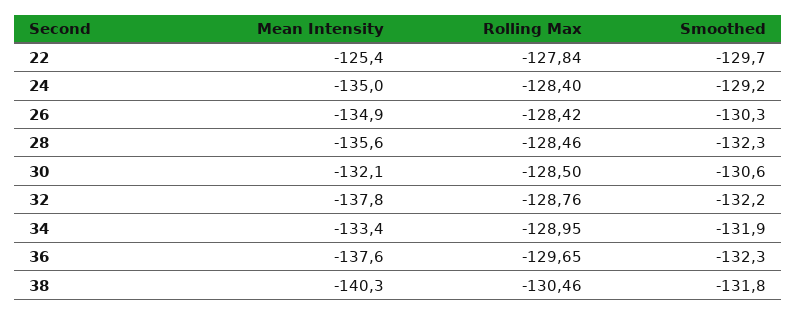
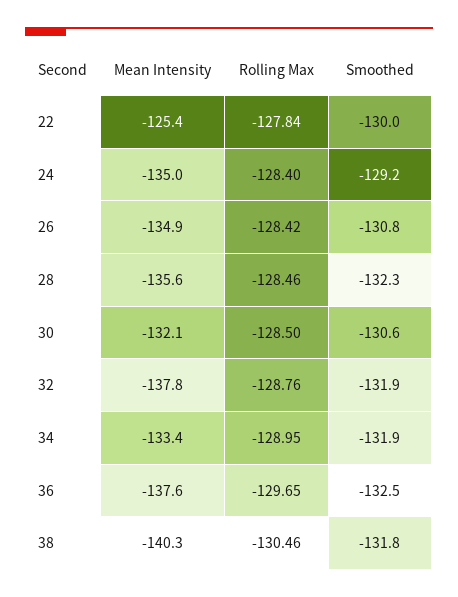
  {
    "Mean Intensity": {
      "22": -125.4,
      "24": -135,
      "26": -134.9,
      "28": -135.6,
      "30": -132.1,
      "32": -137.8,
      "34": -133.4,
      "36": -137.6,
      "38": -140.3
    },
    "Rolling Max": {
      "22": -127.84,
      "24": -128.4,
      "26": -128.42,
      "28": -128.46,
      "30": -128.5,
      "32": -128.76,
      "34": -128.95,
      "36": -129.65,
      "38": -130.46
    },
    "Smoothed": {
-     "22": -129.7,
+     "22": -130,
      "24": -129.2,
-     "26": -130.3,
+     "26": -130.8,
      "28": -132.3,
      "30": -130.6,
-     "32": -132.2,
+     "32": -131.9,
      "34": -131.9,
-     "36": -132.3,
+     "36": -132.5,
      "38": -131.8
    }
  }

